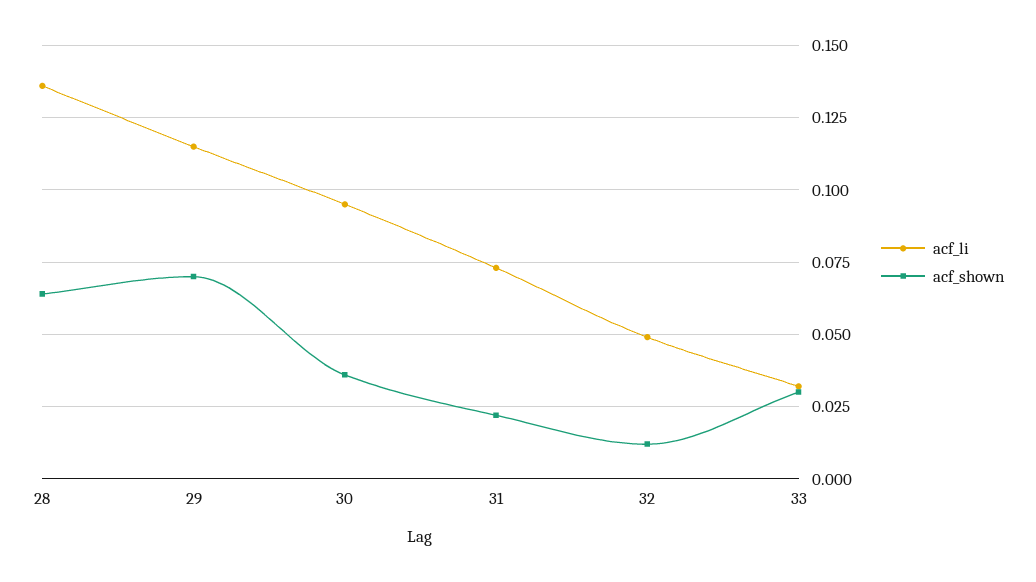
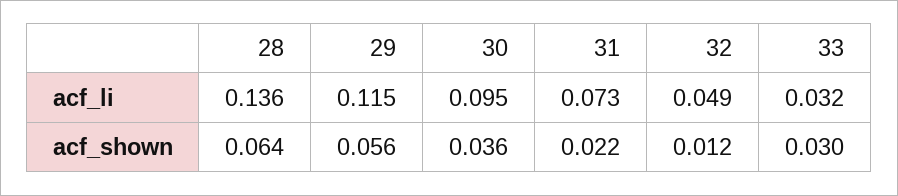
  {
    "acf_li": {
      "28": 0.136,
      "29": 0.115,
      "30": 0.095,
      "31": 0.073,
      "32": 0.049,
      "33": 0.032
    },
    "acf_shown": {
      "28": 0.064,
-     "29": 0.07,
+     "29": 0.056,
      "30": 0.036,
      "31": 0.022,
      "32": 0.012,
      "33": 0.03
    }
  }

